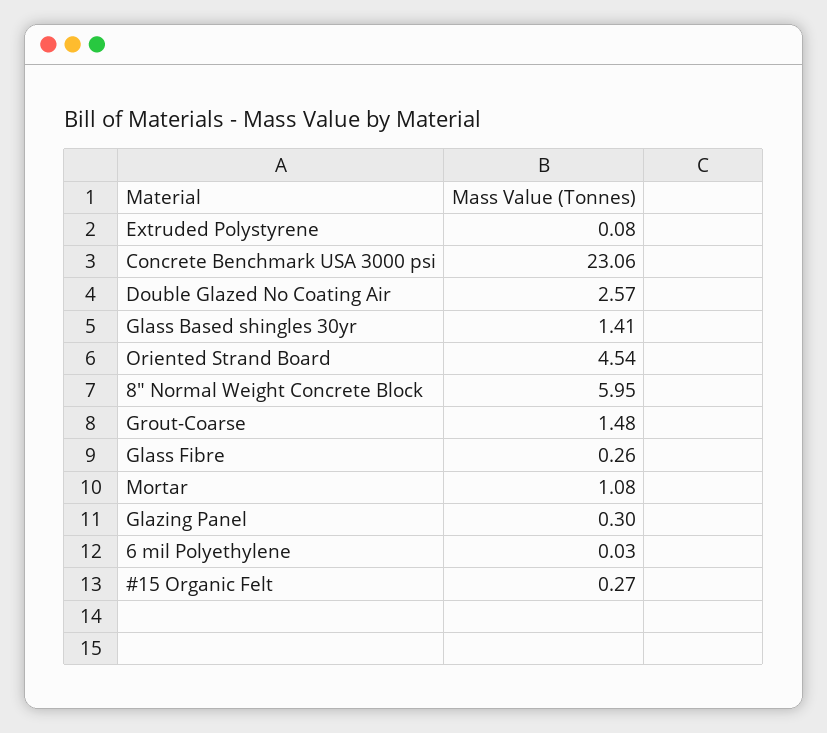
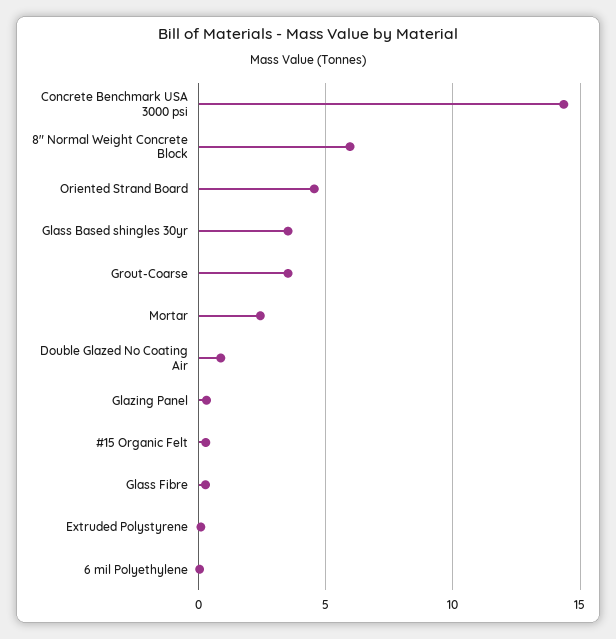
  {
    "Extruded Polystyrene": 0.08,
-   "Concrete Benchmark USA 3000 psi": 23.06,
+   "Concrete Benchmark USA 3000 psi": 14.5,
-   "Double Glazed No Coating Air": 2.57,
+   "Double Glazed No Coating Air": 1,
-   "Glass Based shingles 30yr": 1.41,
+   "Glass Based shingles 30yr": 3.5,
    "Oriented Strand Board": 4.54,
    "8\" Normal Weight Concrete Block": 5.95,
-   "Grout-Coarse": 1.48,
+   "Grout-Coarse": 3.5,
    "Glass Fibre": 0.26,
-   "Mortar": 1.08,
+   "Mortar": 2.5,
    "Glazing Panel": 0.3,
    "6 mil Polyethylene": 0.03,
    "#15 Organic Felt": 0.27
  }

